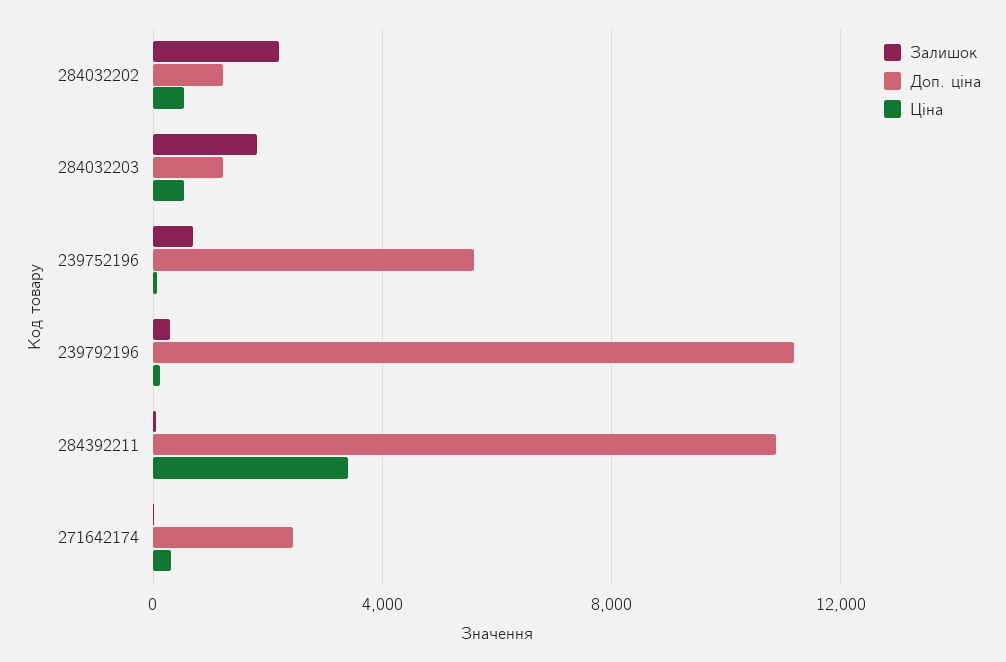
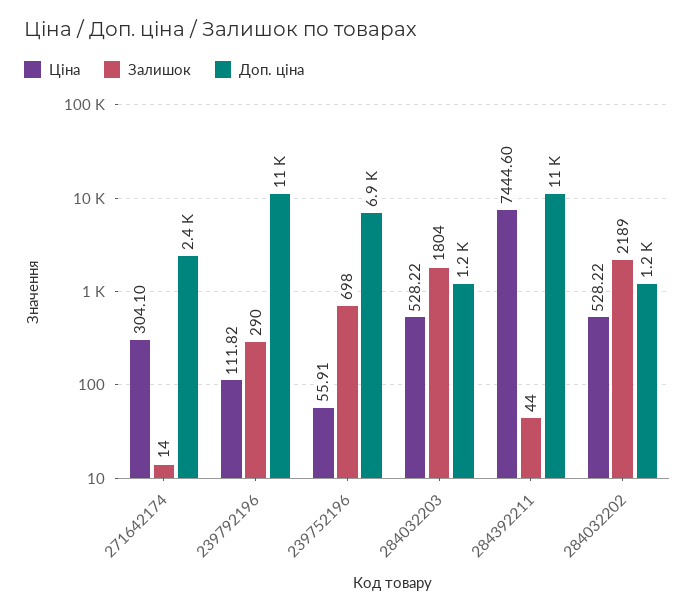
  {
    "Залишок": {
      "284032202": 2189,
      "284032203": 1804,
      "239752196": 698,
      "239792196": 290,
      "284392211": 44,
      "271642174": 14
    },
    "Доп. ціна": {
      "284032202": 1200,
      "284032203": 1200,
-     "239752196": 5500,
+     "239752196": 6900,
      "239792196": 11000,
      "284392211": 11000,
      "271642174": 2400
    },
    "Ціна": {
      "284032202": 528.22,
      "284032203": 528.22,
      "239752196": 55.91,
      "239792196": 111.82,
-     "284392211": 3500,
+     "284392211": 7444.6,
      "271642174": 304.1
    }
  }

